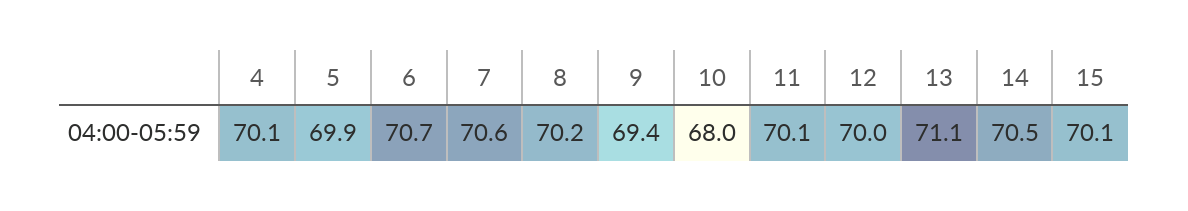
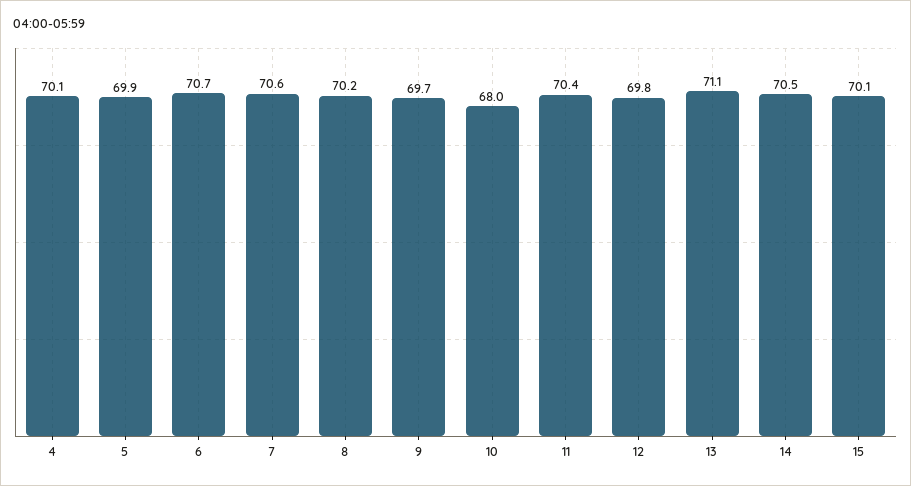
  {
    "4": 70.1,
    "5": 69.9,
    "6": 70.7,
    "7": 70.6,
    "8": 70.2,
-   "9": 69.4,
+   "9": 69.7,
    "10": 68,
-   "11": 70.1,
+   "11": 70.4,
-   "12": 70,
+   "12": 69.8,
    "13": 71.1,
    "14": 70.5,
    "15": 70.1
  }

